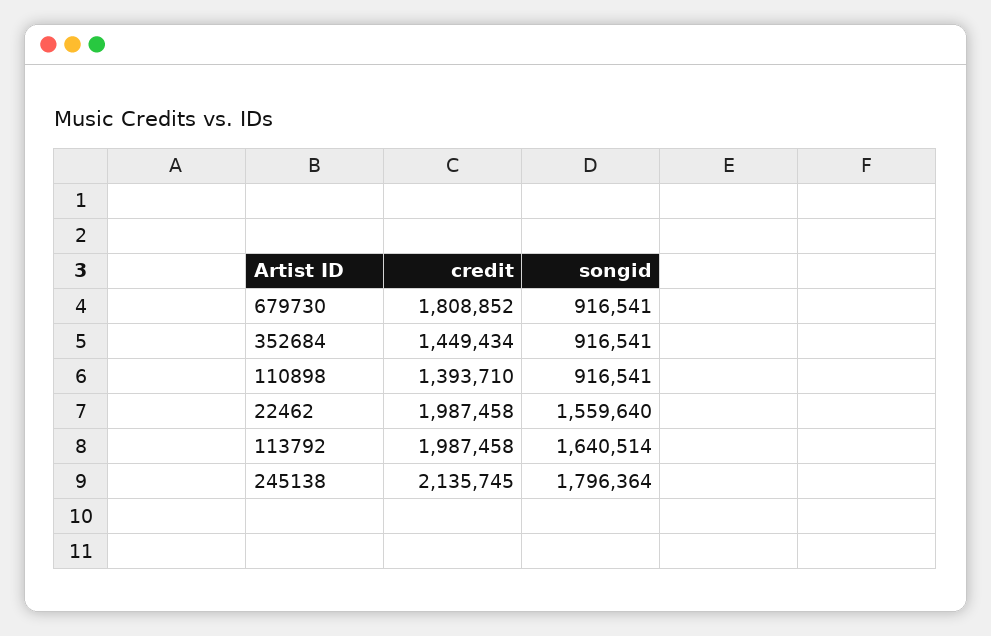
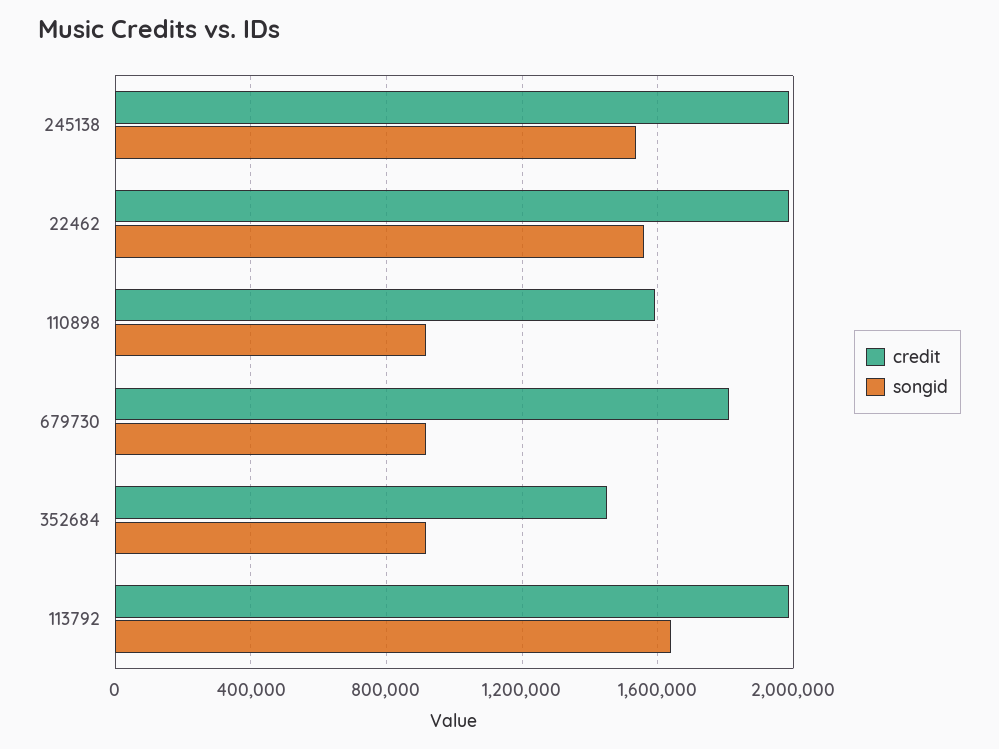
  {
    "credit": {
      "679730": 1808852,
      "352684": 1449434,
-     "110898": 1393710,
+     "110898": 1600000,
      "22462": 1987458,
      "113792": 1987458,
-     "245138": 2135745
+     "245138": 2000000
    },
    "songid": {
      "679730": 916541,
      "352684": 916541,
      "110898": 916541,
      "22462": 1559640,
      "113792": 1640514,
-     "245138": 1796364
+     "245138": 1550000
    }
  }

